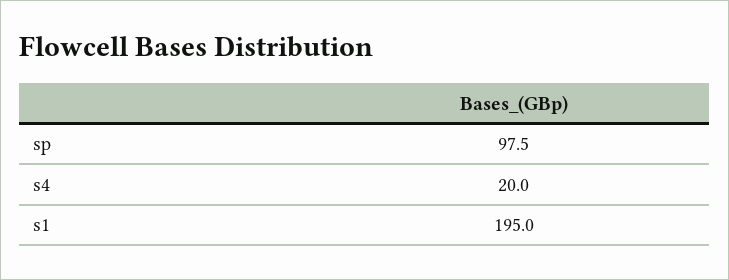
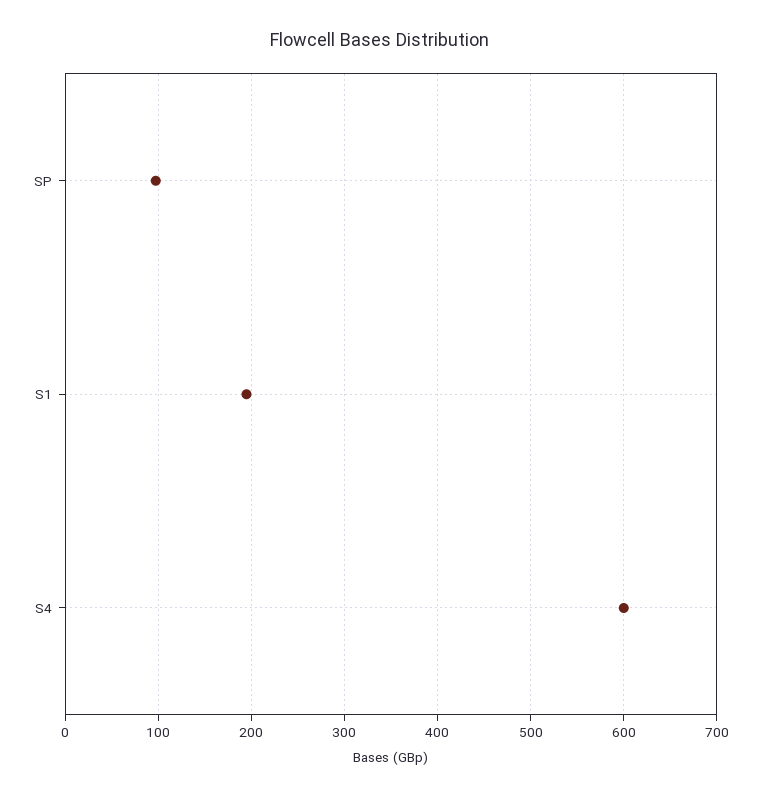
  {
    "sp": 97.5,
-   "s4": 20,
+   "s4": 600,
    "s1": 195
  }

